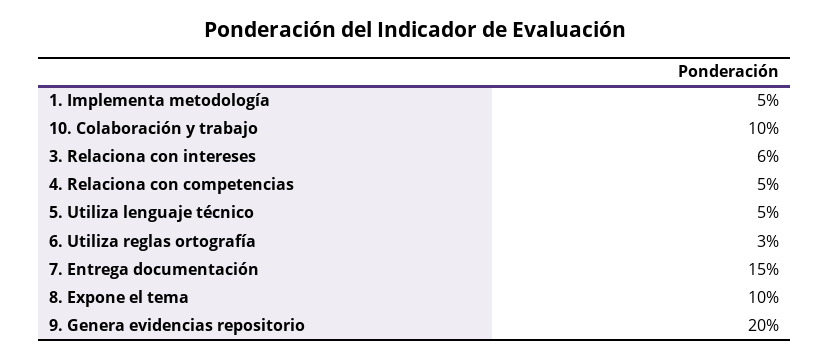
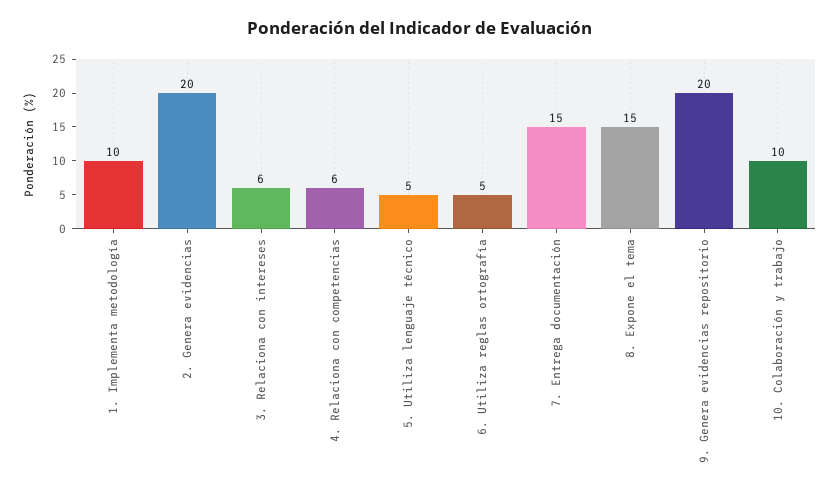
  {
-   "1. Implementa metodología": 5,
+   "1. Implementa metodología": 10,
    "10. Colaboración y trabajo": 10,
    "3. Relaciona con intereses": 6,
-   "4. Relaciona con competencias": 5,
+   "4. Relaciona con competencias": 6,
    "5. Utiliza lenguaje técnico": 5,
-   "6. Utiliza reglas ortografía": 3,
+   "6. Utiliza reglas ortografía": 5,
    "7. Entrega documentación": 15,
-   "8. Expone el tema": 10,
+   "8. Expone el tema": 15,
-   "9. Genera evidencias repositorio": 20
+   "9. Genera evidencias repositorio": 20,
+   "2. Genera evidencias": 20
  }

